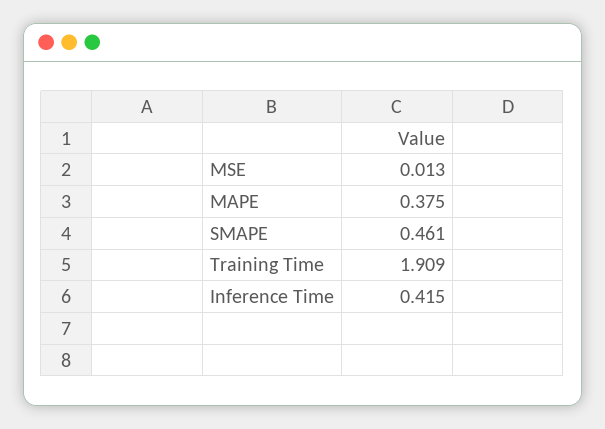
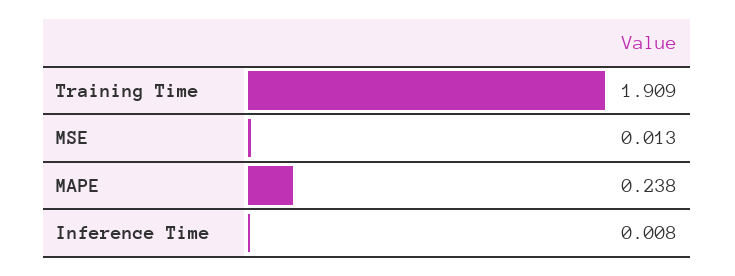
  {
    "MSE": 0.013,
-   "MAPE": 0.375,
+   "MAPE": 0.238,
-   "SMAPE": 0.461,
    "Training Time": 1.909,
-   "Inference Time": 0.415
+   "Inference Time": 0.008
  }

